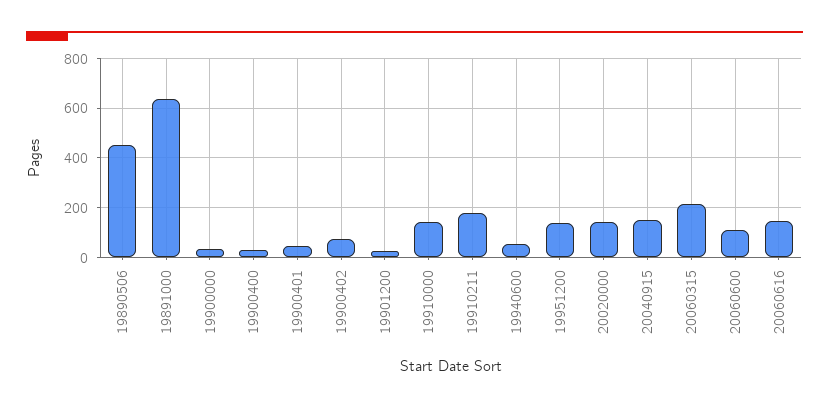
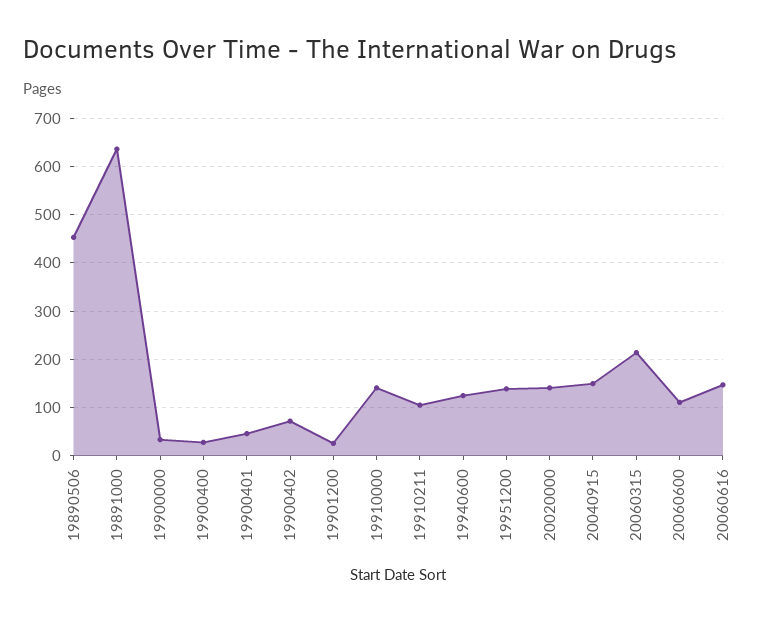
  {
    "19890506": 460,
    "19891000": 640,
    "19900000": 40,
    "19900400": 20,
    "19900401": 40,
    "19900402": 80,
    "19901200": 20,
    "19910000": 140,
-   "19910211": 175,
+   "19910211": 100,
-   "19940600": 50,
+   "19940600": 120,
    "19951200": 140,
    "20020000": 140,
    "20040915": 160,
    "20060315": 220,
    "20060600": 120,
    "20060616": 140
  }

